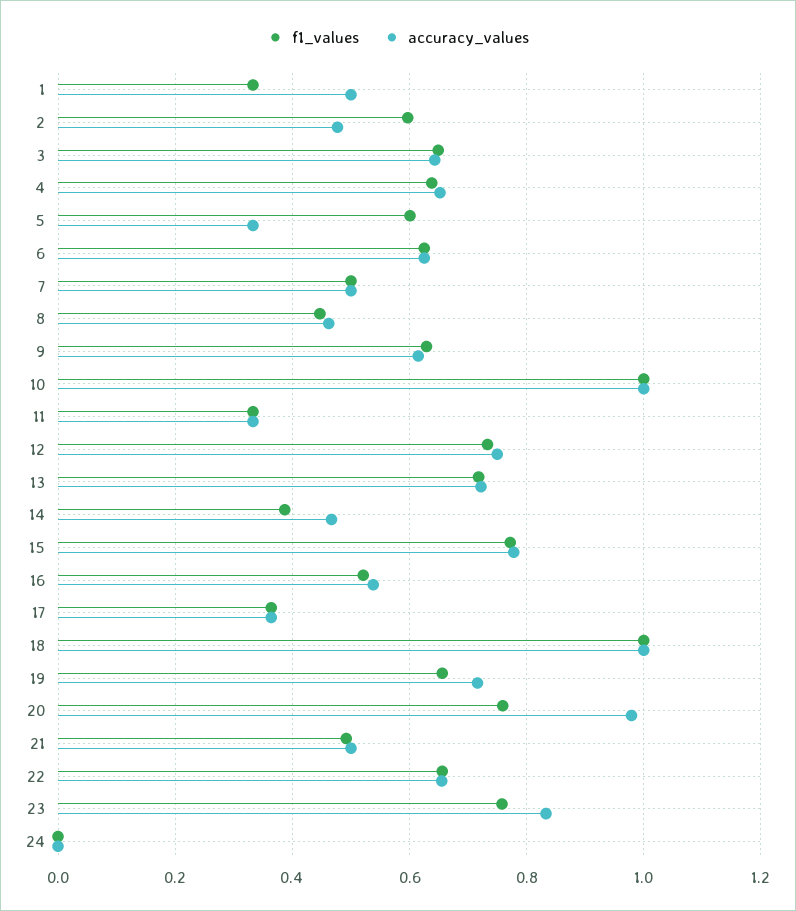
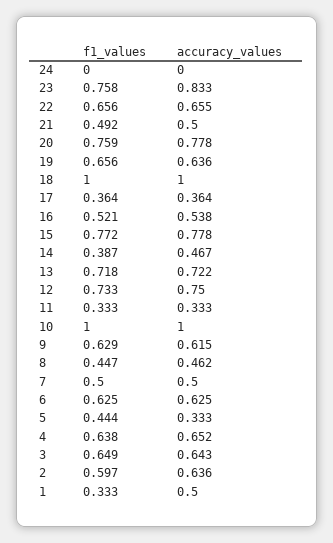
  {
    "f1_values": {
      "1": 0.333,
      "2": 0.597,
      "3": 0.649,
      "4": 0.638,
-     "5": 0.6,
+     "5": 0.444,
      "6": 0.625,
      "7": 0.5,
      "8": 0.447,
      "9": 0.629,
      "10": 1,
      "11": 0.333,
      "12": 0.733,
      "13": 0.718,
      "14": 0.387,
      "15": 0.772,
      "16": 0.521,
      "17": 0.364,
      "18": 1,
      "19": 0.656,
      "20": 0.759,
      "21": 0.492,
      "22": 0.656,
      "23": 0.758,
      "24": 0
    },
    "accuracy_values": {
      "1": 0.5,
-     "2": 0.48,
+     "2": 0.636,
      "3": 0.643,
      "4": 0.652,
      "5": 0.333,
      "6": 0.625,
      "7": 0.5,
      "8": 0.462,
      "9": 0.615,
      "10": 1,
      "11": 0.333,
      "12": 0.75,
      "13": 0.722,
      "14": 0.467,
      "15": 0.778,
      "16": 0.538,
      "17": 0.364,
      "18": 1,
-     "19": 0.72,
+     "19": 0.636,
-     "20": 0.98,
+     "20": 0.778,
      "21": 0.5,
      "22": 0.655,
      "23": 0.833,
      "24": 0
    }
  }

